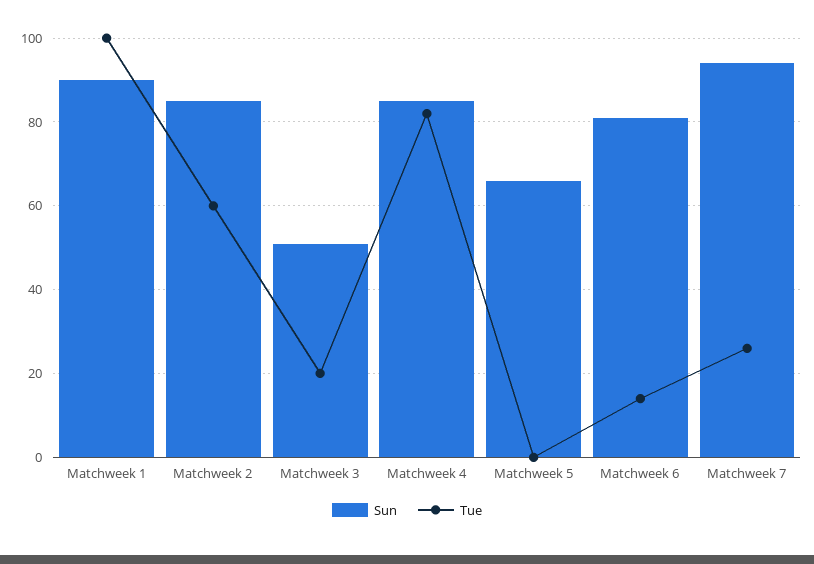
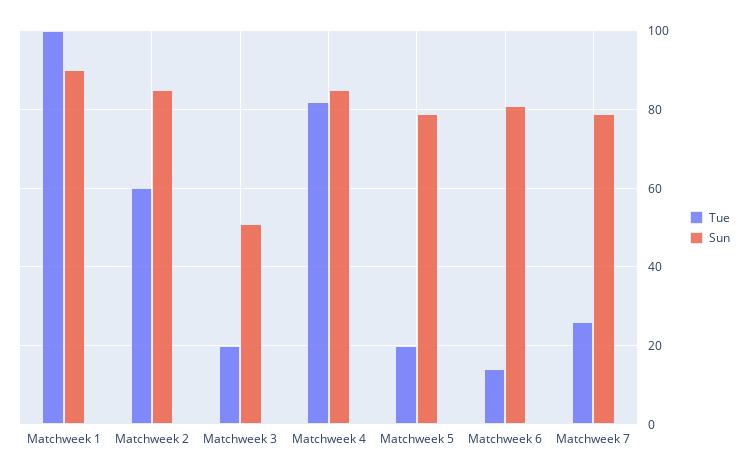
  {
    "Sun": {
      "Matchweek 1": 90,
      "Matchweek 2": 85,
      "Matchweek 3": 50,
      "Matchweek 4": 85,
-     "Matchweek 5": 65,
+     "Matchweek 5": 80,
      "Matchweek 6": 80,
-     "Matchweek 7": 95
+     "Matchweek 7": 80
    },
    "Tue": {
      "Matchweek 1": 100,
      "Matchweek 2": 60,
      "Matchweek 3": 20,
      "Matchweek 4": 80,
-     "Matchweek 5": 0,
+     "Matchweek 5": 20,
      "Matchweek 6": 15,
      "Matchweek 7": 25
    }
  }

